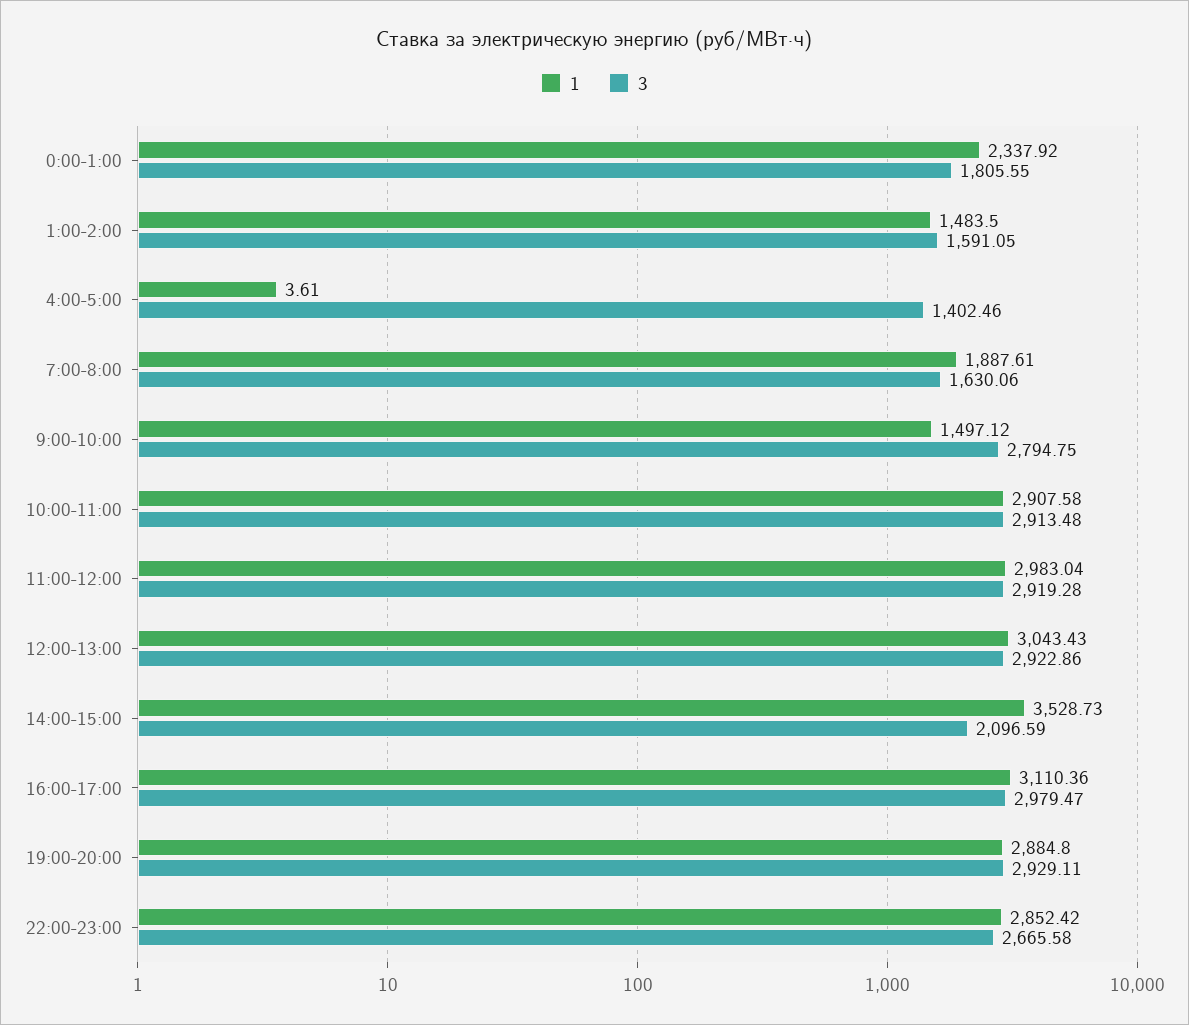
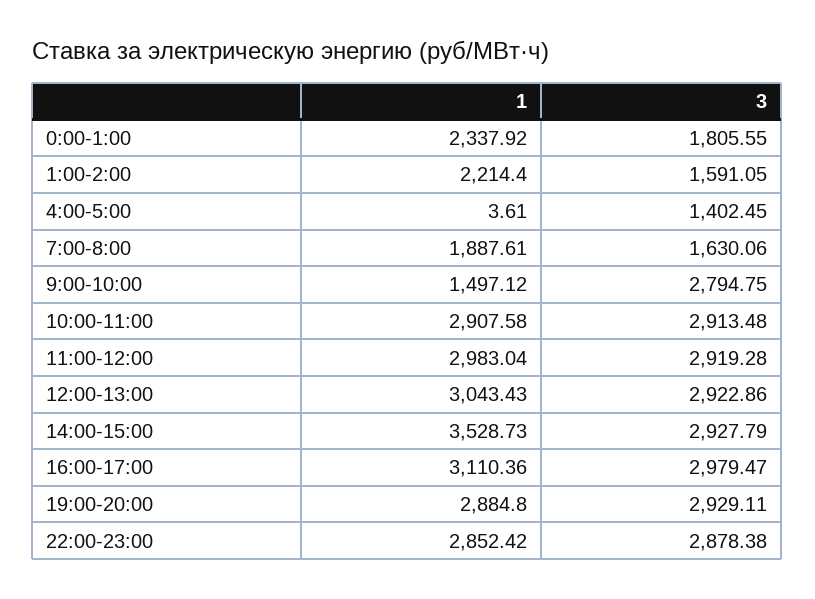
  {
    "1": {
      "0:00-1:00": 2337.92,
-     "1:00-2:00": 1483.5,
+     "1:00-2:00": 2214.4,
      "4:00-5:00": 3.61,
      "7:00-8:00": 1887.61,
      "9:00-10:00": 1497.12,
      "10:00-11:00": 2907.58,
      "11:00-12:00": 2983.04,
      "12:00-13:00": 3043.43,
      "14:00-15:00": 3528.73,
      "16:00-17:00": 3110.36,
      "19:00-20:00": 2884.8,
      "22:00-23:00": 2852.42
    },
    "3": {
      "0:00-1:00": 1805.55,
      "1:00-2:00": 1591.05,
-     "4:00-5:00": 1402.46,
+     "4:00-5:00": 1402.45,
      "7:00-8:00": 1630.06,
      "9:00-10:00": 2794.75,
      "10:00-11:00": 2913.48,
      "11:00-12:00": 2919.28,
      "12:00-13:00": 2922.86,
-     "14:00-15:00": 2096.59,
+     "14:00-15:00": 2927.79,
      "16:00-17:00": 2979.47,
      "19:00-20:00": 2929.11,
-     "22:00-23:00": 2665.58
+     "22:00-23:00": 2878.38
    }
  }

